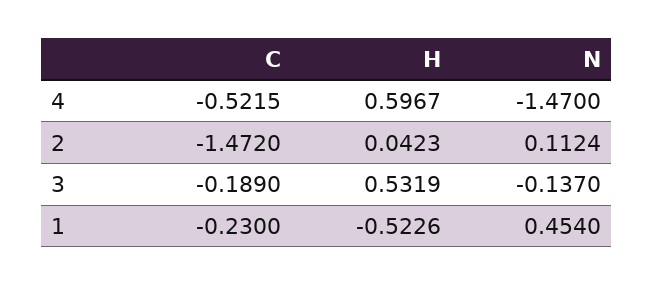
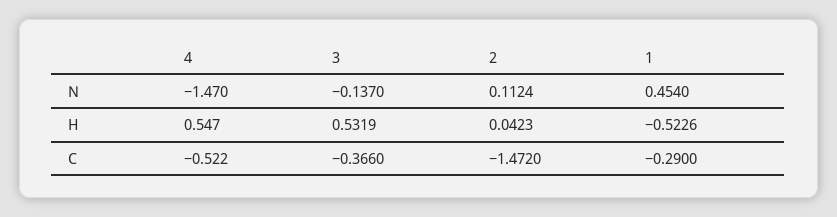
  {
    "C": {
-     "4": -0.5215,
+     "4": -0.522,
      "2": -1.472,
-     "3": -0.189,
+     "3": -0.366,
-     "1": -0.23
+     "1": -0.29
    },
    "H": {
-     "4": 0.5967,
+     "4": 0.547,
      "2": 0.0423,
      "3": 0.5319,
      "1": -0.5226
    },
    "N": {
      "4": -1.47,
      "2": 0.1124,
      "3": -0.137,
      "1": 0.454
    }
  }

